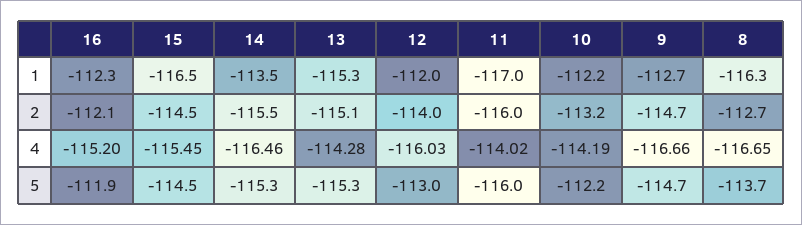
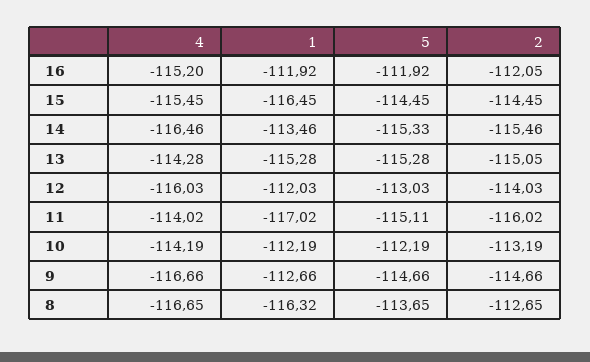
  {
    "16": {
-     "1": -112.3,
+     "1": -111.92,
      "2": -112.05,
      "4": -115.2,
      "5": -111.92
    },
    "15": {
      "1": -116.45,
      "2": -114.45,
      "4": -115.45,
      "5": -114.45
    },
    "14": {
      "1": -113.46,
      "2": -115.46,
      "4": -116.46,
      "5": -115.33
    },
    "13": {
      "1": -115.28,
      "2": -115.05,
      "4": -114.28,
      "5": -115.28
    },
    "12": {
      "1": -112.03,
      "2": -114.03,
      "4": -116.03,
      "5": -113.03
    },
    "11": {
      "1": -117.02,
      "2": -116.02,
      "4": -114.02,
-     "5": -116
+     "5": -115.11
    },
    "10": {
      "1": -112.19,
      "2": -113.19,
      "4": -114.19,
      "5": -112.19
    },
    "9": {
      "1": -112.66,
      "2": -114.66,
      "4": -116.66,
      "5": -114.66
    },
    "8": {
      "1": -116.32,
      "2": -112.65,
      "4": -116.65,
      "5": -113.65
    }
  }

